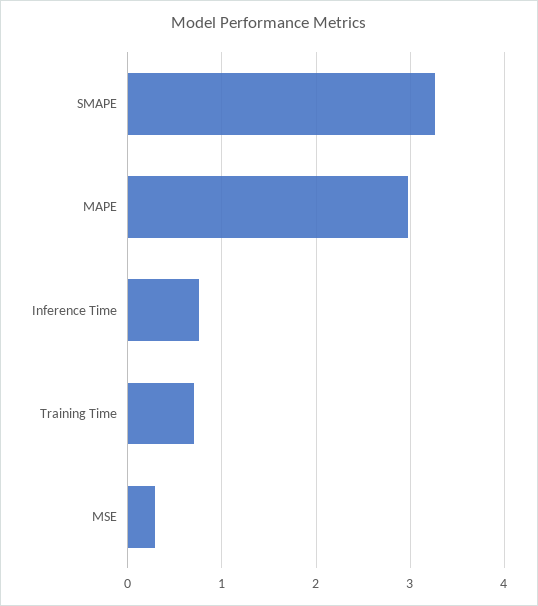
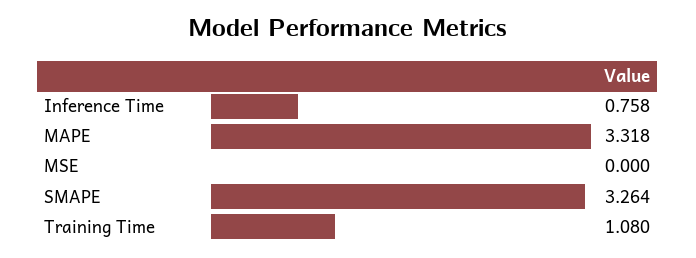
  {
    "SMAPE": 3.264,
-   "MAPE": 3,
+   "MAPE": 3.318,
    "Inference Time": 0.758,
-   "Training Time": 0.7,
+   "Training Time": 1.08,
-   "MSE": 0.3
+   "MSE": 0
  }

